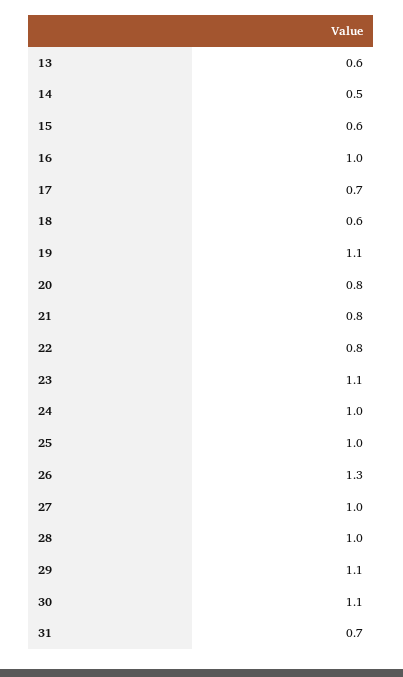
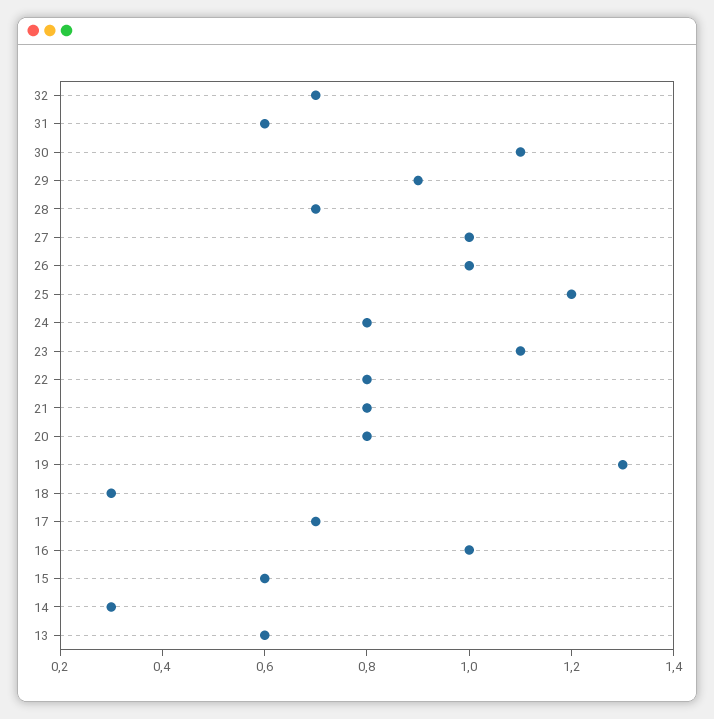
  {
    "13": 0.6,
-   "14": 0.5,
+   "14": 0.3,
    "15": 0.6,
    "16": 1,
    "17": 0.7,
-   "18": 0.6,
+   "18": 0.3,
-   "19": 1.1,
+   "19": 1.3,
    "20": 0.8,
    "21": 0.8,
    "22": 0.8,
    "23": 1.1,
-   "24": 1,
+   "24": 0.8,
-   "25": 1,
+   "25": 1.2,
-   "26": 1.3,
+   "26": 1,
    "27": 1,
-   "28": 1,
+   "28": 0.7,
-   "29": 1.1,
+   "29": 0.9,
    "30": 1.1,
-   "31": 0.7
+   "31": 0.6,
+   "32": 0.7
  }

